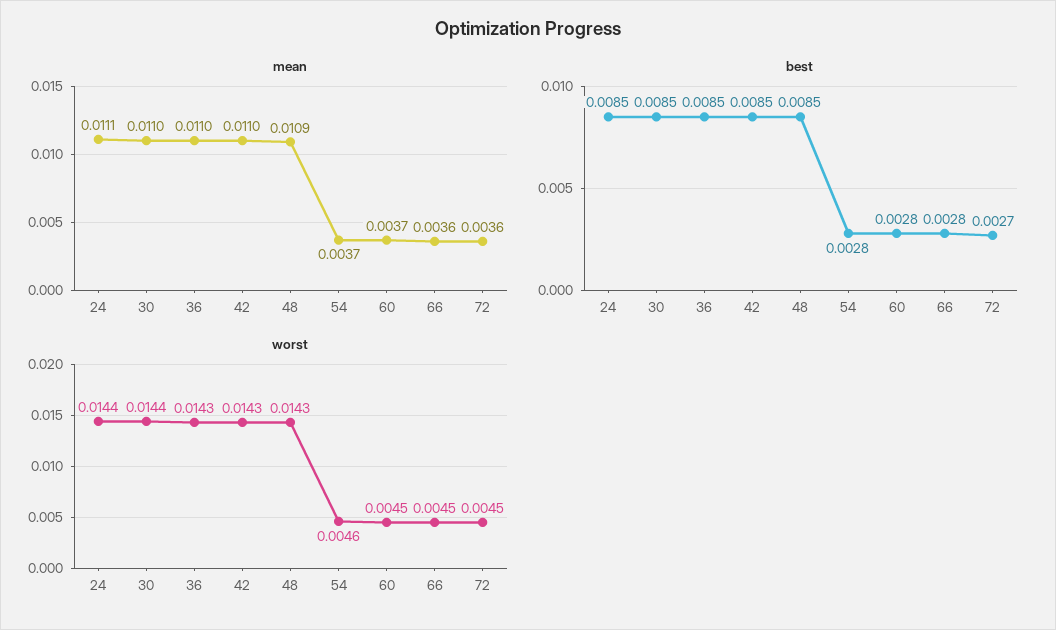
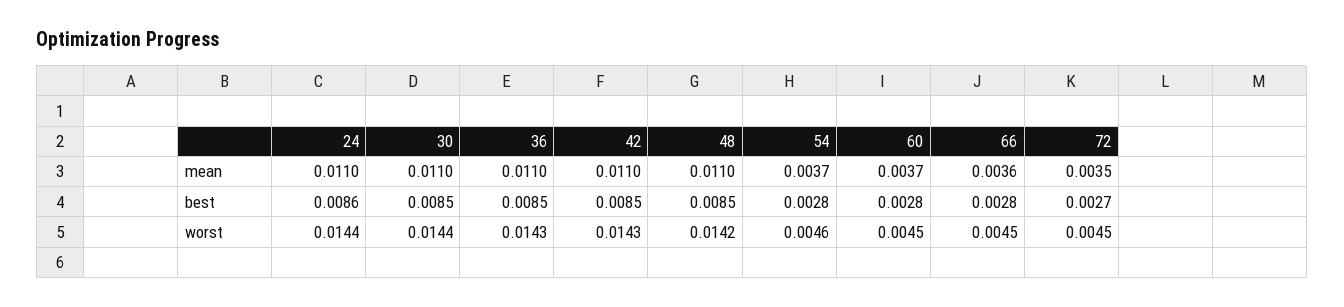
  {
    "mean": {
-     "24": 0.0111,
+     "24": 0.011,
      "30": 0.011,
      "36": 0.011,
      "42": 0.011,
-     "48": 0.0109,
+     "48": 0.011,
      "54": 0.0037,
      "60": 0.0037,
      "66": 0.0036,
-     "72": 0.0036
+     "72": 0.0035
    },
    "best": {
-     "24": 0.0085,
+     "24": 0.0086,
      "30": 0.0085,
      "36": 0.0085,
      "42": 0.0085,
      "48": 0.0085,
      "54": 0.0028,
      "60": 0.0028,
      "66": 0.0028,
      "72": 0.0027
    },
    "worst": {
      "24": 0.0144,
      "30": 0.0144,
      "36": 0.0143,
      "42": 0.0143,
-     "48": 0.0143,
+     "48": 0.0142,
      "54": 0.0046,
      "60": 0.0045,
      "66": 0.0045,
      "72": 0.0045
    }
  }

